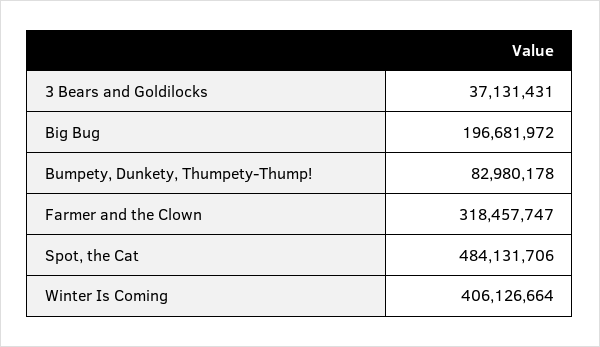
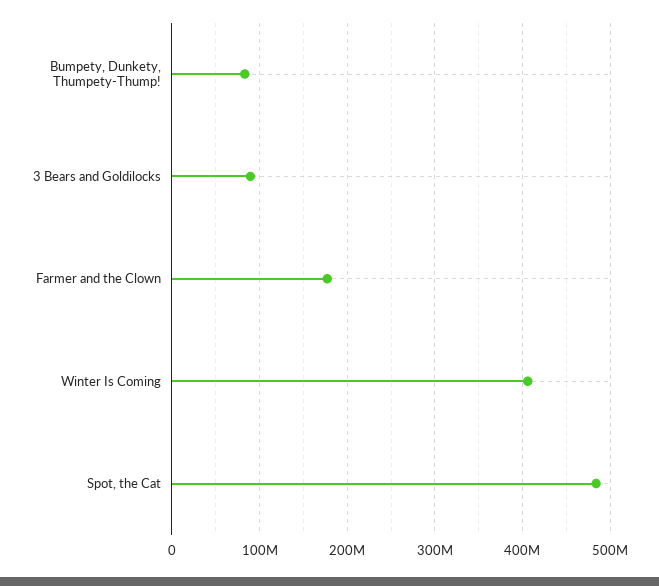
  {
-   "3 Bears and Goldilocks": 37131431,
+   "3 Bears and Goldilocks": 90000000,
-   "Big Bug": 196681972,
    "Bumpety, Dunkety, Thumpety-Thump!": 82980178,
-   "Farmer and the Clown": 318457747,
+   "Farmer and the Clown": 180000000,
    "Spot, the Cat": 484131706,
    "Winter Is Coming": 406126664
  }

